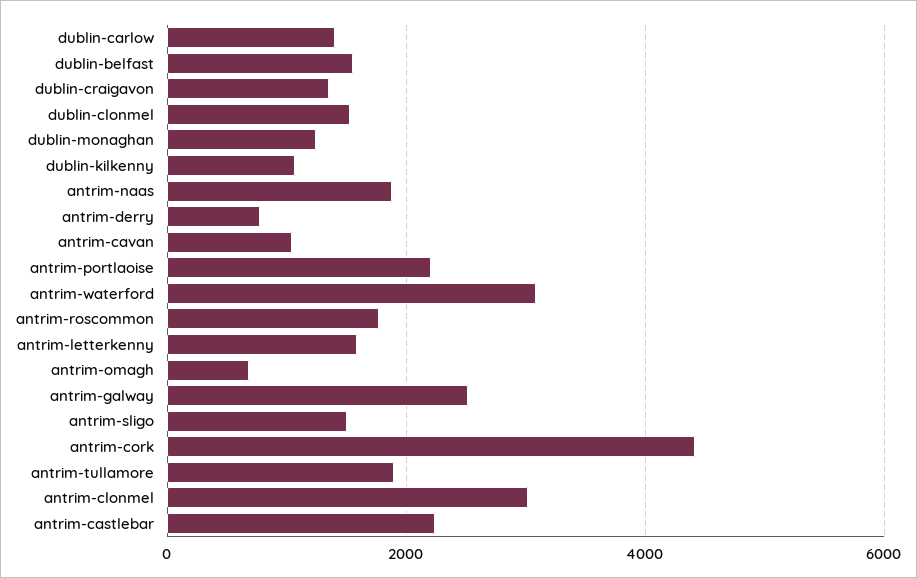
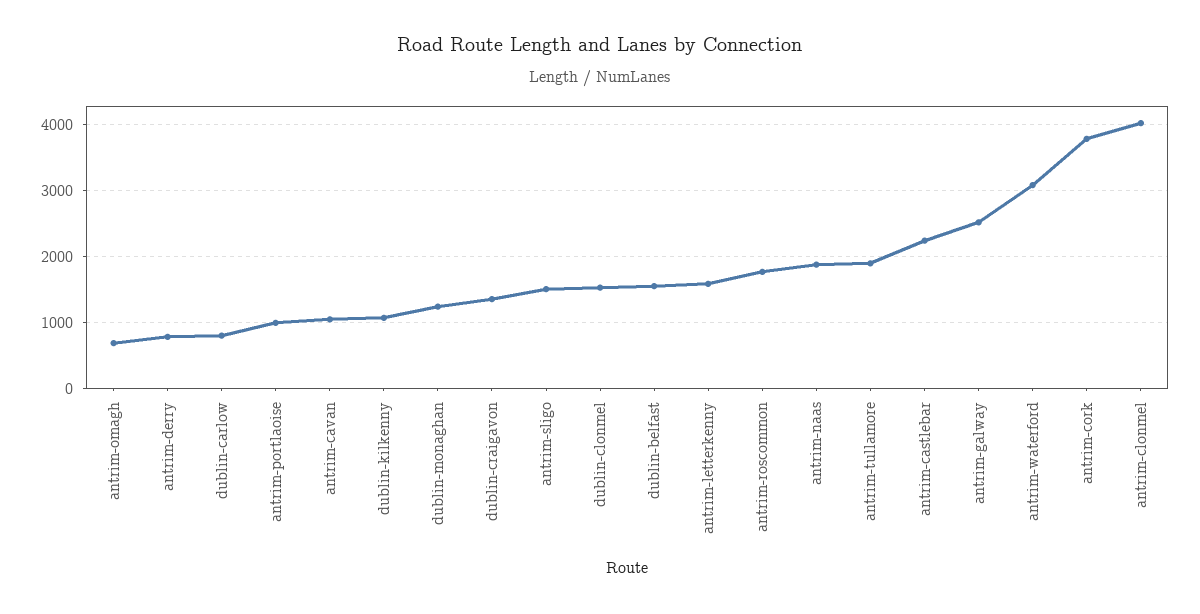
  {
-   "dublin-carlow": 1400,
+   "dublin-carlow": 800,
    "dublin-belfast": 1600,
    "dublin-craigavon": 1400,
    "dublin-clonmel": 1500,
    "dublin-monaghan": 1200,
    "dublin-kilkenny": 1100,
    "antrim-naas": 1900,
    "antrim-derry": 800,
    "antrim-cavan": 1000,
-   "antrim-portlaoise": 2200,
+   "antrim-portlaoise": 1000,
    "antrim-waterford": 3100,
    "antrim-roscommon": 1800,
    "antrim-letterkenny": 1600,
    "antrim-omagh": 700,
    "antrim-galway": 2500,
    "antrim-sligo": 1500,
-   "antrim-cork": 4400,
+   "antrim-cork": 3800,
    "antrim-tullamore": 1900,
-   "antrim-clonmel": 3000,
+   "antrim-clonmel": 4000,
    "antrim-castlebar": 2200
  }

